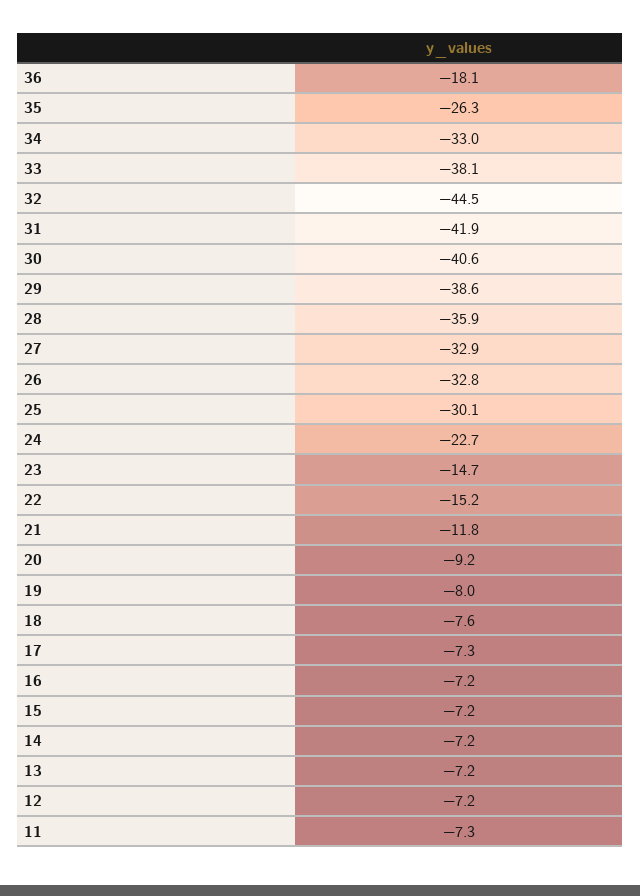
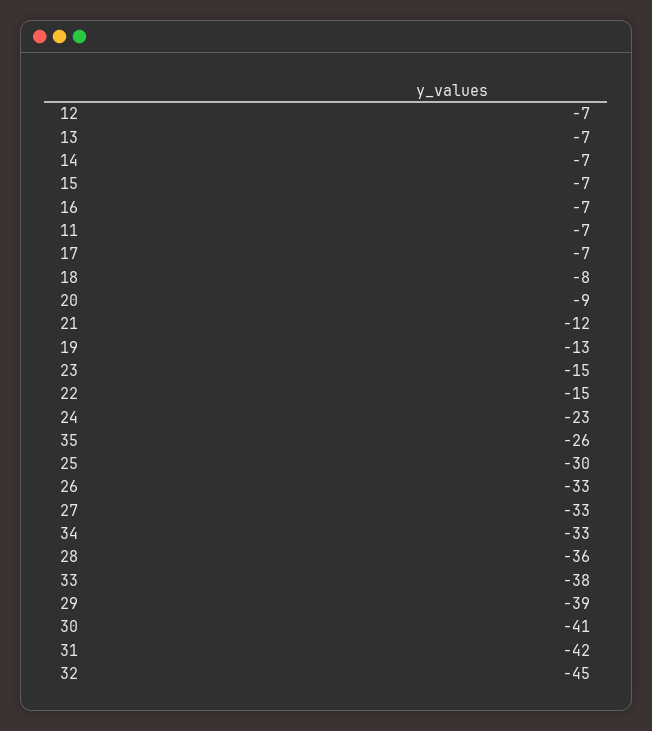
  {
-   "36": -18.1,
    "35": -26.3,
    "34": -33,
    "33": -38.1,
    "32": -44.5,
    "31": -41.9,
    "30": -40.6,
    "29": -38.6,
    "28": -35.9,
    "27": -32.9,
    "26": -32.8,
    "25": -30.1,
    "24": -22.7,
    "23": -14.7,
    "22": -15.2,
    "21": -11.8,
    "20": -9.2,
-   "19": -8,
+   "19": -13,
    "18": -7.6,
    "17": -7.3,
    "16": -7.2,
    "15": -7.2,
    "14": -7.2,
    "13": -7.2,
    "12": -7.2,
    "11": -7.3
  }

